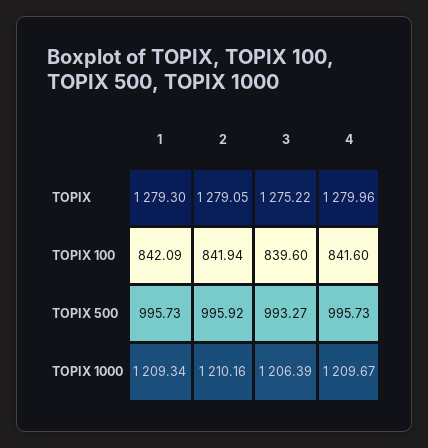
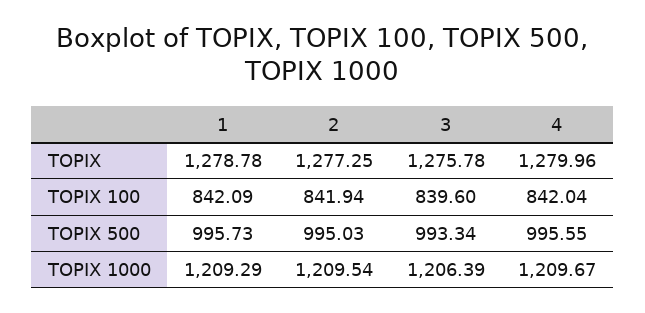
  {
    "1": {
-     "TOPIX": 1279.3,
+     "TOPIX": 1278.78,
      "TOPIX 100": 842.09,
      "TOPIX 500": 995.73,
-     "TOPIX 1000": 1209.34
+     "TOPIX 1000": 1209.29
    },
    "2": {
-     "TOPIX": 1279.05,
+     "TOPIX": 1277.25,
      "TOPIX 100": 841.94,
-     "TOPIX 500": 995.92,
+     "TOPIX 500": 995.03,
-     "TOPIX 1000": 1210.16
+     "TOPIX 1000": 1209.54
    },
    "3": {
-     "TOPIX": 1275.22,
+     "TOPIX": 1275.78,
      "TOPIX 100": 839.6,
-     "TOPIX 500": 993.27,
+     "TOPIX 500": 993.34,
      "TOPIX 1000": 1206.39
    },
    "4": {
      "TOPIX": 1279.96,
-     "TOPIX 100": 841.6,
+     "TOPIX 100": 842.04,
-     "TOPIX 500": 995.73,
+     "TOPIX 500": 995.55,
      "TOPIX 1000": 1209.67
    }
  }

